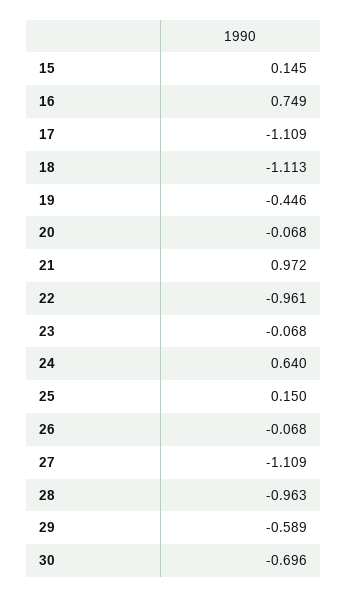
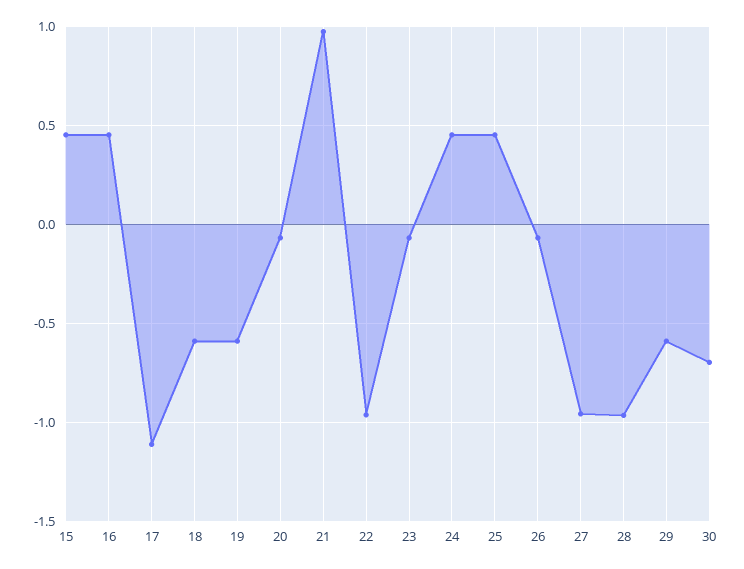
  {
-   "15": 0.145,
+   "15": 0.45,
-   "16": 0.749,
+   "16": 0.45,
    "17": -1.109,
-   "18": -1.113,
+   "18": -0.6,
-   "19": -0.446,
+   "19": -0.6,
    "20": -0.068,
    "21": 0.972,
    "22": -0.961,
    "23": -0.068,
-   "24": 0.64,
+   "24": 0.45,
-   "25": 0.15,
+   "25": 0.45,
    "26": -0.068,
-   "27": -1.109,
+   "27": -0.95,
    "28": -0.963,
    "29": -0.589,
    "30": -0.696
  }

